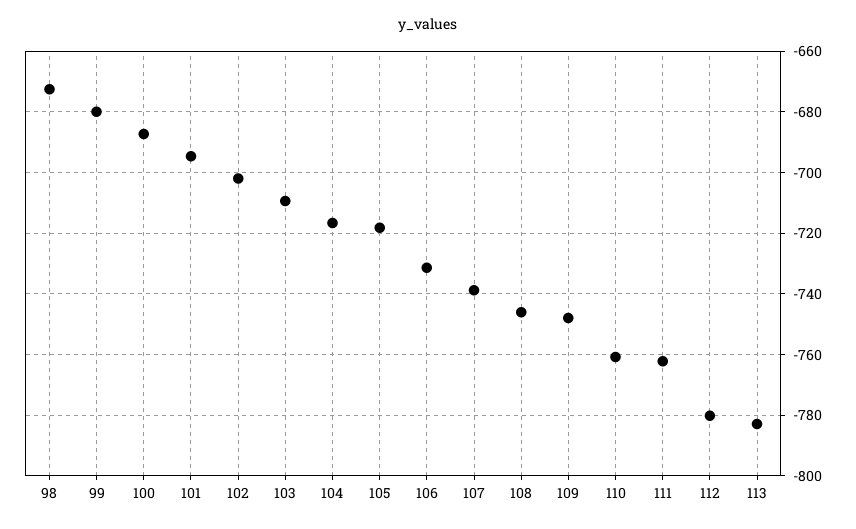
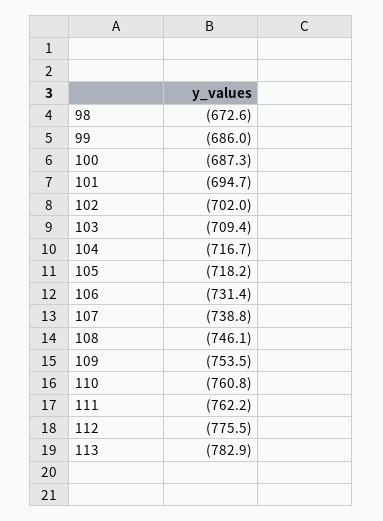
  {
    "98": -672.6,
-   "99": -680,
+   "99": -686,
    "100": -687.3,
    "101": -694.7,
    "102": -702,
    "103": -709.4,
    "104": -716.7,
    "105": -718.2,
    "106": -731.4,
    "107": -738.8,
    "108": -746.1,
-   "109": -748,
+   "109": -753.5,
    "110": -760.8,
    "111": -762.2,
-   "112": -780,
+   "112": -775.5,
    "113": -782.9
  }

